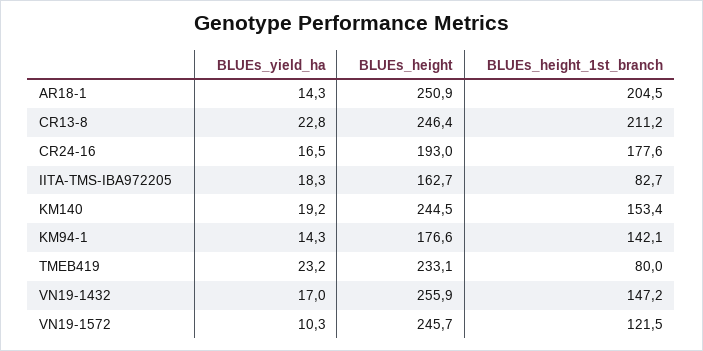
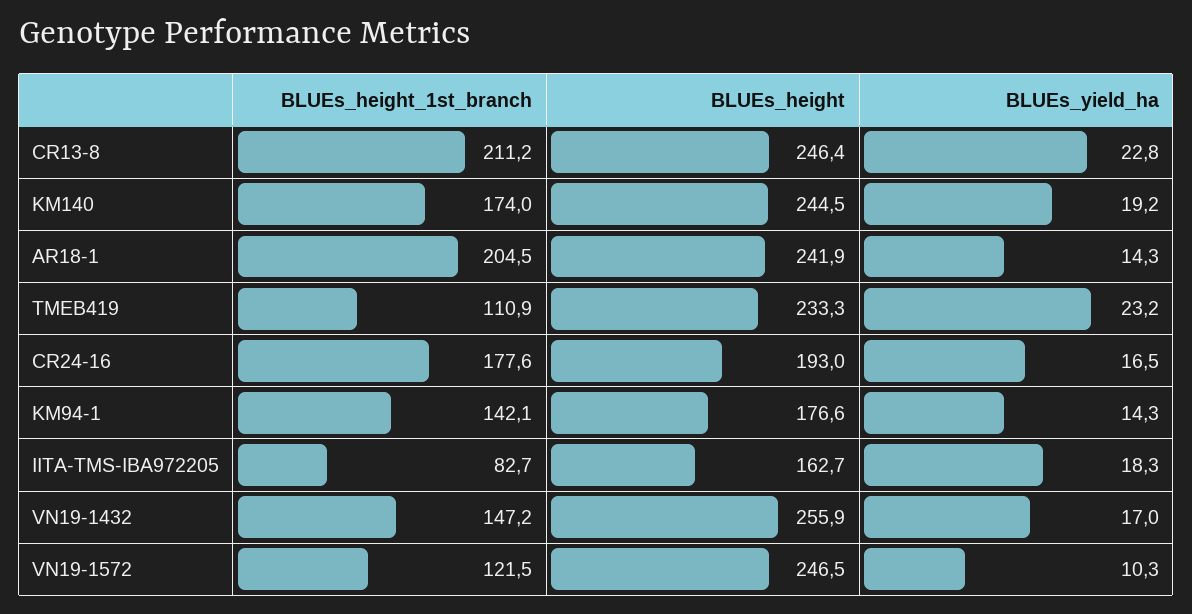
  {
    "BLUEs_yield_ha": {
      "AR18-1": 14.3,
      "CR13-8": 22.8,
      "CR24-16": 16.5,
      "IITA-TMS-IBA972205": 18.3,
      "KM140": 19.2,
      "KM94-1": 14.3,
      "TMEB419": 23.2,
      "VN19-1432": 17,
      "VN19-1572": 10.3
    },
    "BLUEs_height": {
-     "AR18-1": 250.9,
+     "AR18-1": 241.9,
      "CR13-8": 246.4,
      "CR24-16": 193,
      "IITA-TMS-IBA972205": 162.7,
      "KM140": 244.5,
      "KM94-1": 176.6,
-     "TMEB419": 233.1,
+     "TMEB419": 233.3,
      "VN19-1432": 255.9,
-     "VN19-1572": 245.7
+     "VN19-1572": 246.5
    },
    "BLUEs_height_1st_branch": {
      "AR18-1": 204.5,
      "CR13-8": 211.2,
      "CR24-16": 177.6,
      "IITA-TMS-IBA972205": 82.7,
-     "KM140": 153.4,
+     "KM140": 174,
      "KM94-1": 142.1,
-     "TMEB419": 80,
+     "TMEB419": 110.9,
      "VN19-1432": 147.2,
      "VN19-1572": 121.5
    }
  }

